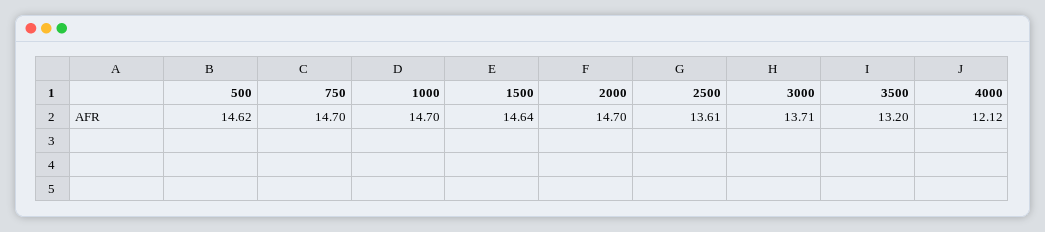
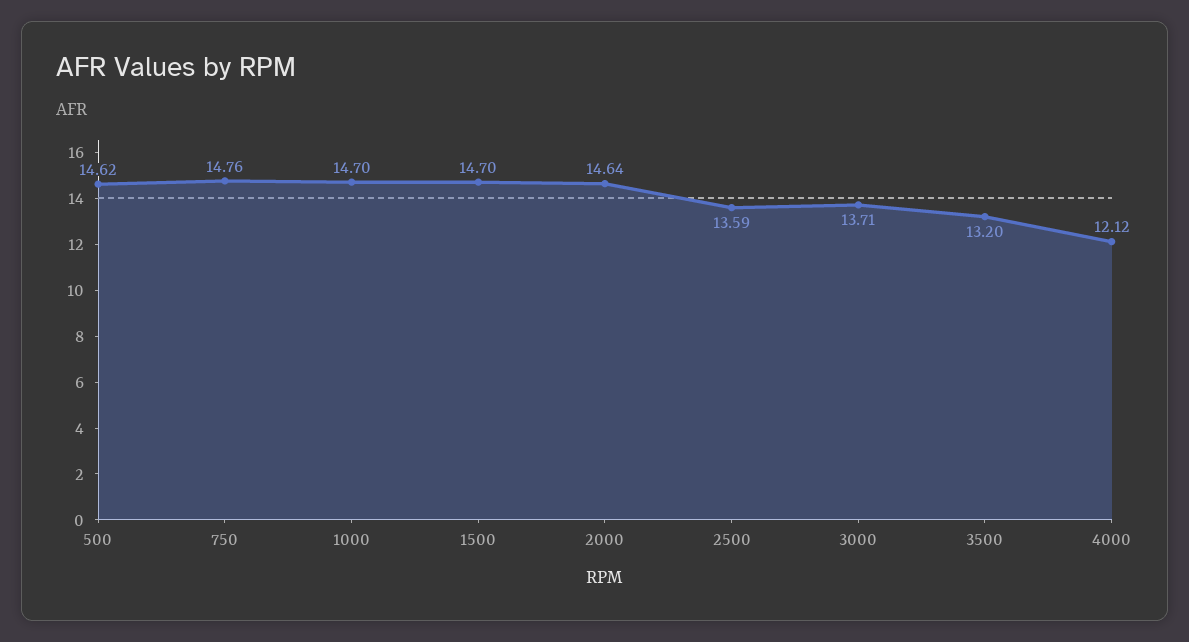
  {
    "500": 14.62,
-   "750": 14.7,
+   "750": 14.76,
    "1000": 14.7,
-   "1500": 14.64,
+   "1500": 14.7,
-   "2000": 14.7,
+   "2000": 14.64,
-   "2500": 13.61,
+   "2500": 13.59,
    "3000": 13.71,
    "3500": 13.2,
    "4000": 12.12
  }

